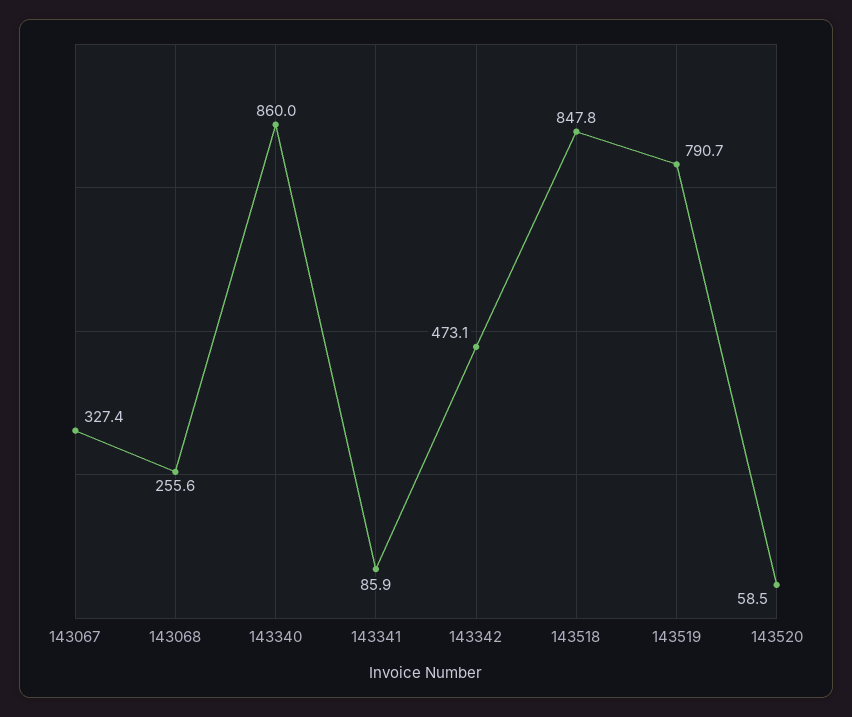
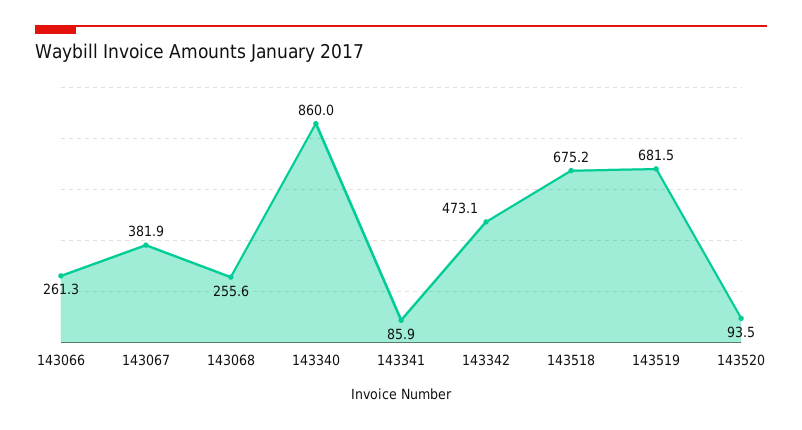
  {
-   "143067": 327.4,
+   "143067": 381.9,
    "143068": 255.6,
    "143340": 860,
    "143341": 85.9,
    "143342": 473.1,
-   "143518": 847.8,
+   "143518": 675.2,
-   "143519": 790.7,
+   "143519": 681.5,
-   "143520": 58.5
+   "143520": 93.5,
+   "143066": 261.3
  }

